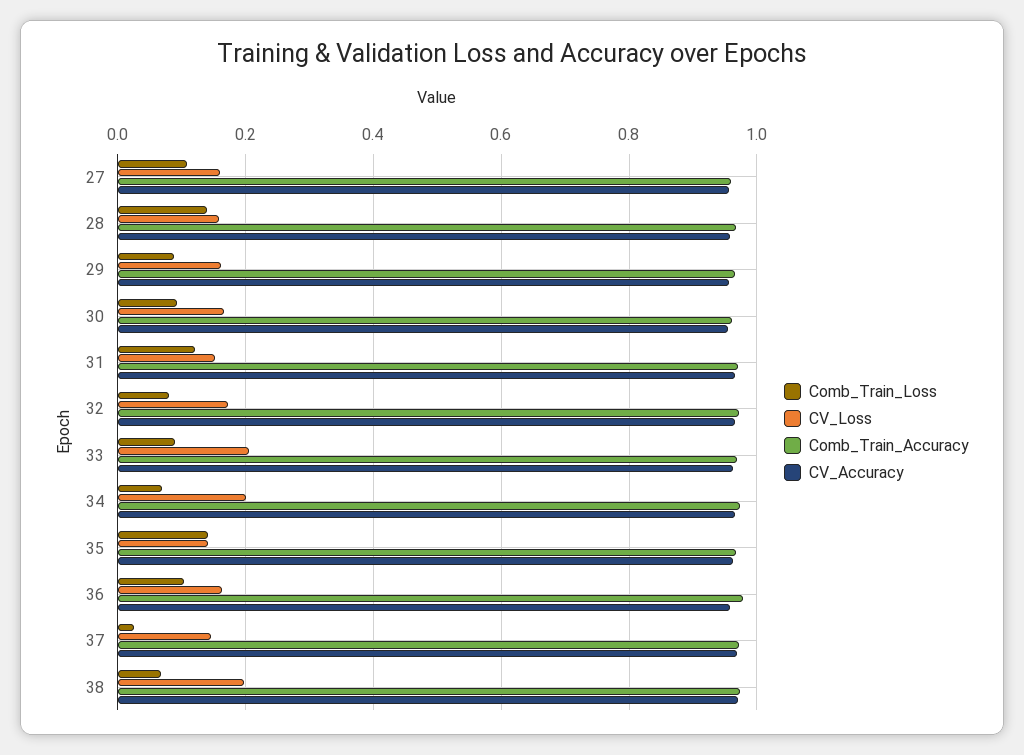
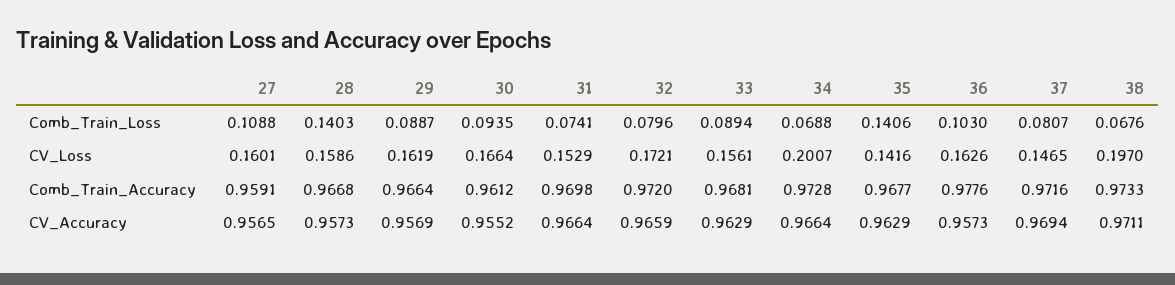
  {
    "Comb_Train_Loss": {
      "27": 0.1088,
      "28": 0.1403,
      "29": 0.0887,
      "30": 0.0935,
-     "31": 0.12,
+     "31": 0.0741,
      "32": 0.0796,
      "33": 0.0894,
      "34": 0.0688,
      "35": 0.1406,
      "36": 0.103,
-     "37": 0.02,
+     "37": 0.0807,
      "38": 0.0676
    },
    "CV_Loss": {
      "27": 0.1601,
      "28": 0.1586,
      "29": 0.1619,
      "30": 0.1664,
      "31": 0.1529,
      "32": 0.1721,
-     "33": 0.2,
+     "33": 0.1561,
      "34": 0.2007,
      "35": 0.1416,
      "36": 0.1626,
      "37": 0.1465,
      "38": 0.197
    },
    "Comb_Train_Accuracy": {
      "27": 0.9591,
      "28": 0.9668,
      "29": 0.9664,
      "30": 0.9612,
      "31": 0.9698,
      "32": 0.972,
      "33": 0.9681,
      "34": 0.9728,
      "35": 0.9677,
      "36": 0.9776,
      "37": 0.9716,
      "38": 0.9733
    },
    "CV_Accuracy": {
      "27": 0.9565,
      "28": 0.9573,
      "29": 0.9569,
      "30": 0.9552,
      "31": 0.9664,
      "32": 0.9659,
      "33": 0.9629,
      "34": 0.9664,
      "35": 0.9629,
      "36": 0.9573,
      "37": 0.9694,
      "38": 0.9711
    }
  }

